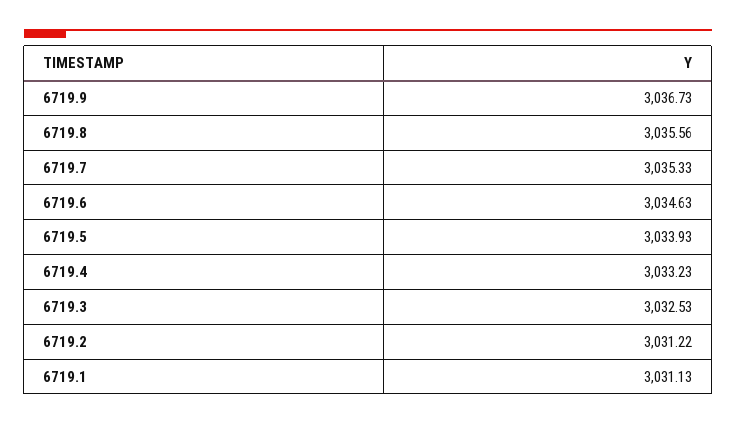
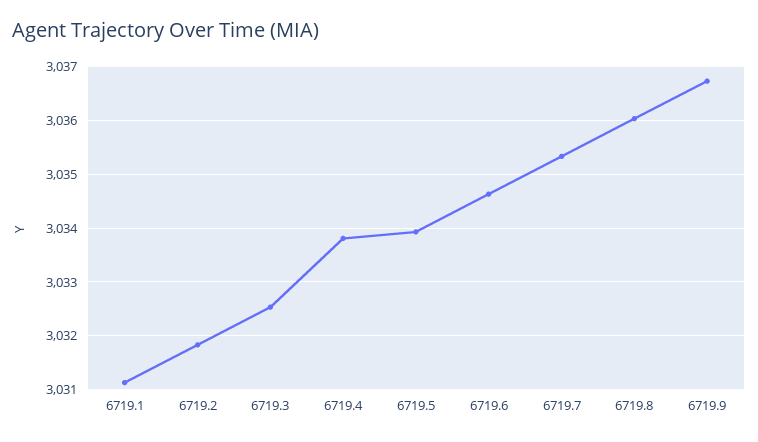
  {
    "6719.9": 3036.73,
-   "6719.8": 3035.56,
+   "6719.8": 3036,
    "6719.7": 3035.33,
    "6719.6": 3034.63,
    "6719.5": 3033.93,
-   "6719.4": 3033.23,
+   "6719.4": 3033.8,
    "6719.3": 3032.53,
-   "6719.2": 3031.22,
+   "6719.2": 3031.8,
    "6719.1": 3031.13
  }

